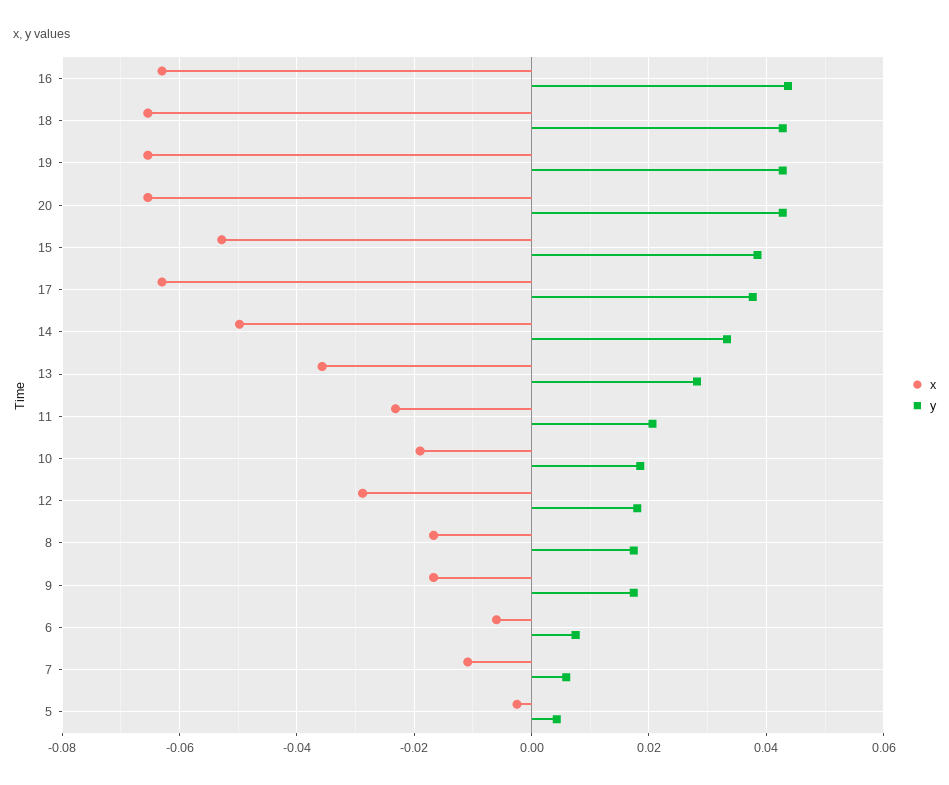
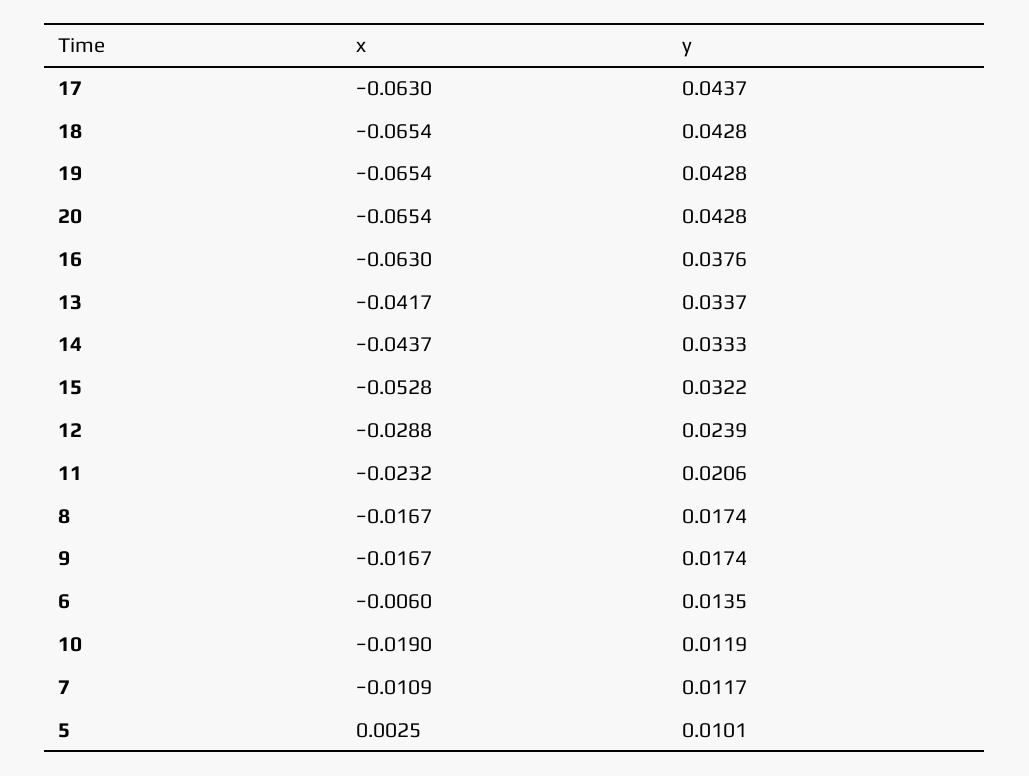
  {
    "x": {
      "16": -0.063,
      "18": -0.0654,
      "19": -0.0654,
      "20": -0.0654,
      "15": -0.0528,
      "17": -0.063,
-     "14": -0.05,
+     "14": -0.0437,
-     "13": -0.036,
+     "13": -0.0417,
      "11": -0.0232,
      "10": -0.019,
      "12": -0.0288,
      "8": -0.0167,
      "9": -0.0167,
      "6": -0.006,
      "7": -0.0109,
-     "5": -0.002
+     "5": 0.0025
    },
    "y": {
-     "16": 0.044,
+     "16": 0.0376,
      "18": 0.0428,
      "19": 0.0428,
      "20": 0.0428,
-     "15": 0.038,
+     "15": 0.0322,
-     "17": 0.038,
+     "17": 0.0437,
      "14": 0.0333,
-     "13": 0.028,
+     "13": 0.0337,
      "11": 0.0206,
-     "10": 0.018,
+     "10": 0.0119,
-     "12": 0.018,
+     "12": 0.0239,
      "8": 0.0174,
      "9": 0.0174,
-     "6": 0.008,
+     "6": 0.0135,
-     "7": 0.006,
+     "7": 0.0117,
-     "5": 0.004
+     "5": 0.0101
    }
  }

